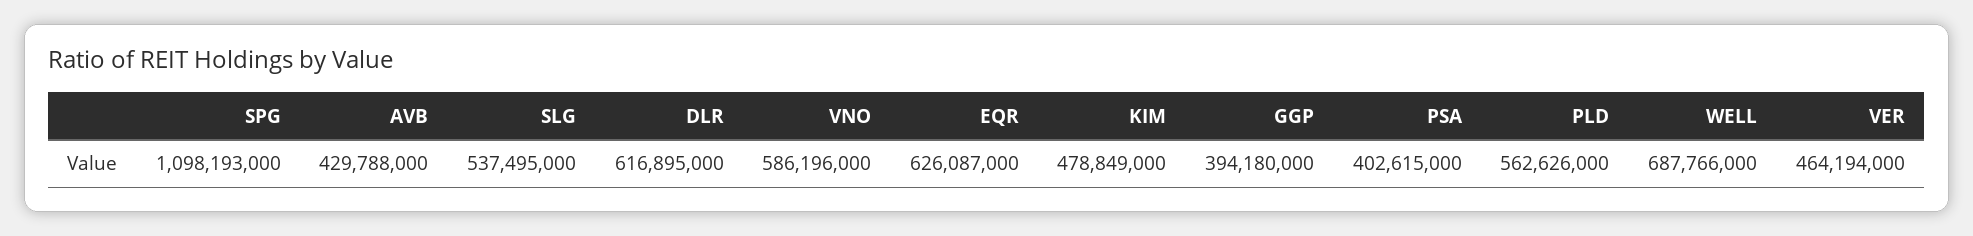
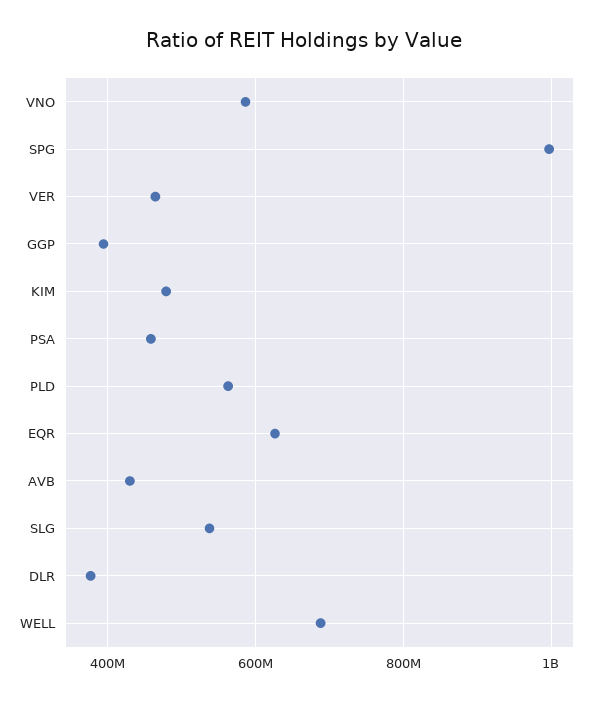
  {
-   "SPG": 1098193000,
+   "SPG": 1000000000,
    "AVB": 429788000,
    "SLG": 537495000,
-   "DLR": 616895000,
+   "DLR": 380000000,
    "VNO": 586196000,
    "EQR": 626087000,
    "KIM": 478849000,
    "GGP": 394180000,
-   "PSA": 402615000,
+   "PSA": 460000000,
    "PLD": 562626000,
    "WELL": 687766000,
    "VER": 464194000
  }

